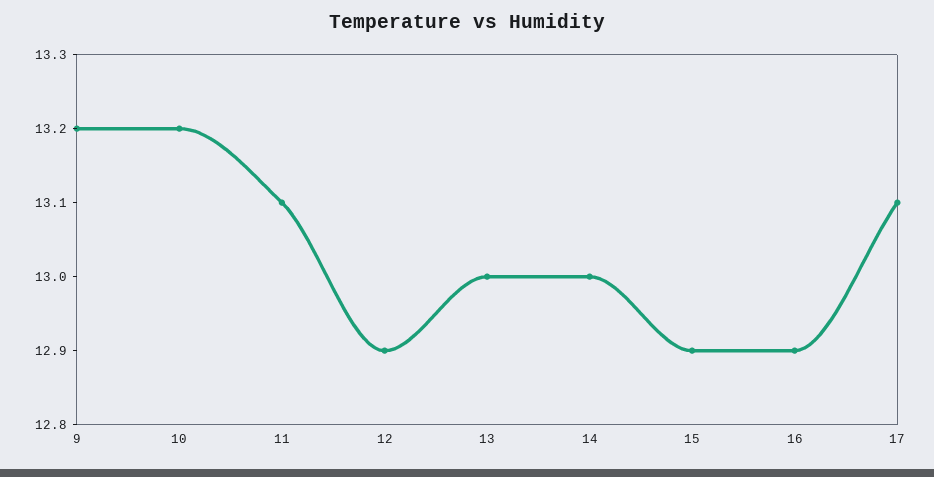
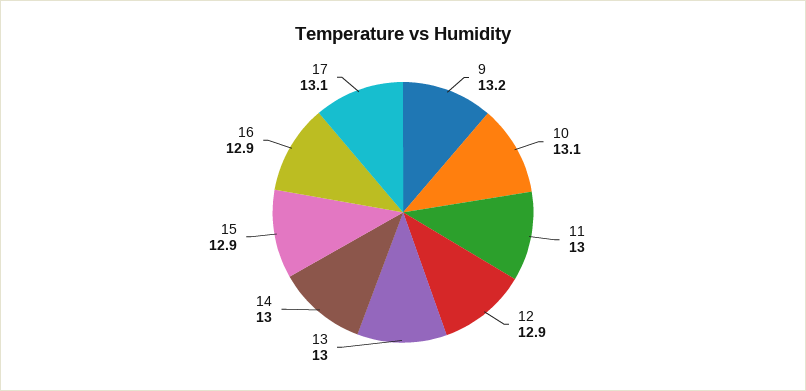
  {
    "9": 13.2,
-   "10": 13.2,
+   "10": 13.1,
-   "11": 13.1,
+   "11": 13,
    "12": 12.9,
    "13": 13,
    "14": 13,
    "15": 12.9,
    "16": 12.9,
    "17": 13.1
  }

